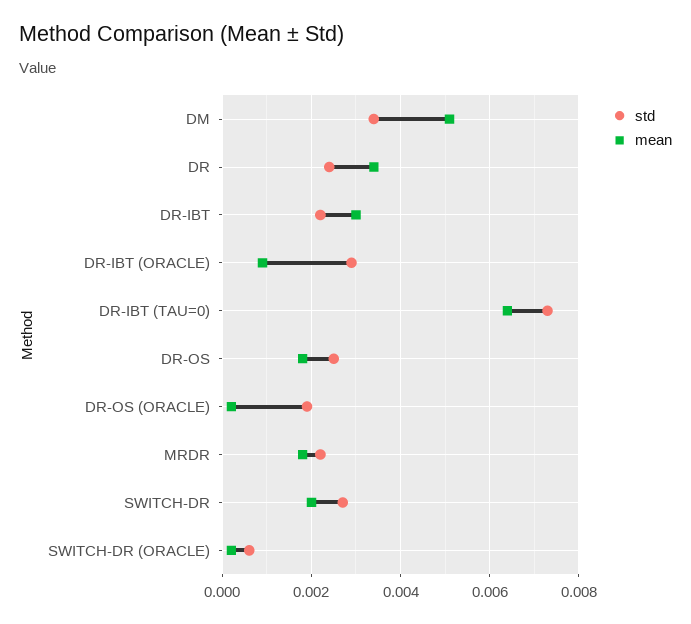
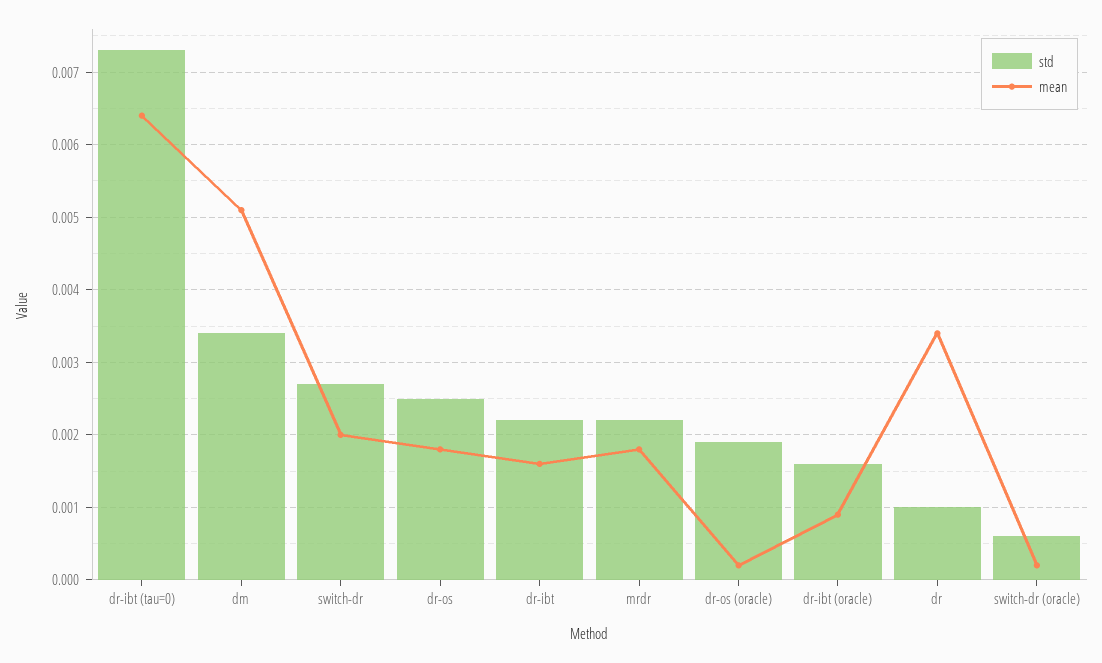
  {
    "std": {
      "DM": 0.0034,
-     "DR": 0.0025,
+     "DR": 0.001,
      "DR-IBT": 0.0022,
-     "DR-IBT (ORACLE)": 0.003,
+     "DR-IBT (ORACLE)": 0.0016,
      "DR-IBT (TAU=0)": 0.0073,
      "DR-OS": 0.0025,
      "DR-OS (ORACLE)": 0.0019,
      "MRDR": 0.0022,
      "SWITCH-DR": 0.0027,
      "SWITCH-DR (ORACLE)": 0.0006
    },
    "mean": {
      "DM": 0.0051,
      "DR": 0.0034,
-     "DR-IBT": 0.003,
+     "DR-IBT": 0.0016,
      "DR-IBT (ORACLE)": 0.0009,
      "DR-IBT (TAU=0)": 0.0064,
      "DR-OS": 0.0018,
      "DR-OS (ORACLE)": 0.0002,
      "MRDR": 0.0018,
      "SWITCH-DR": 0.002,
      "SWITCH-DR (ORACLE)": 0.0002
    }
  }

